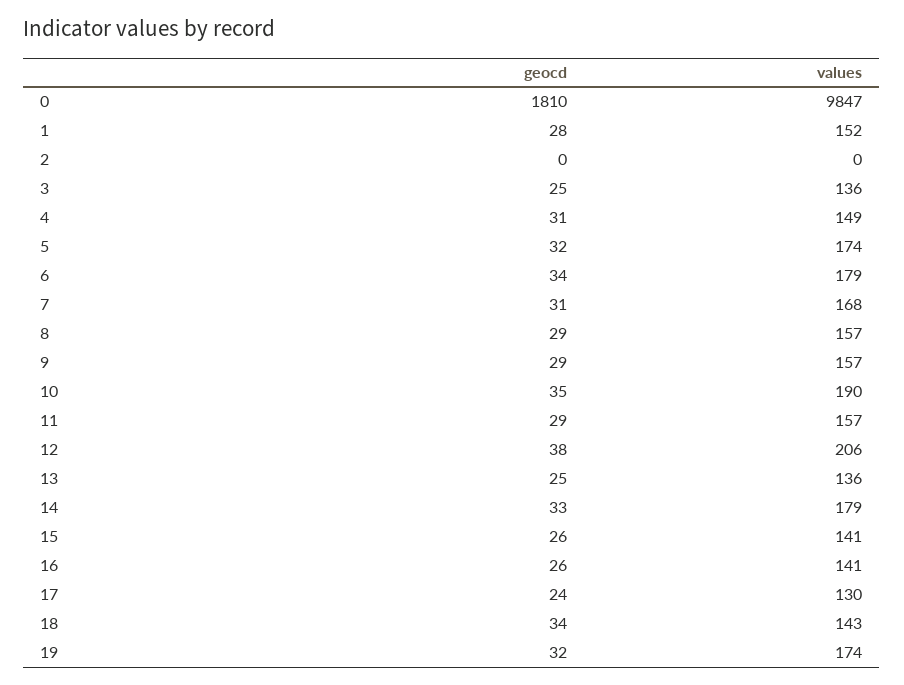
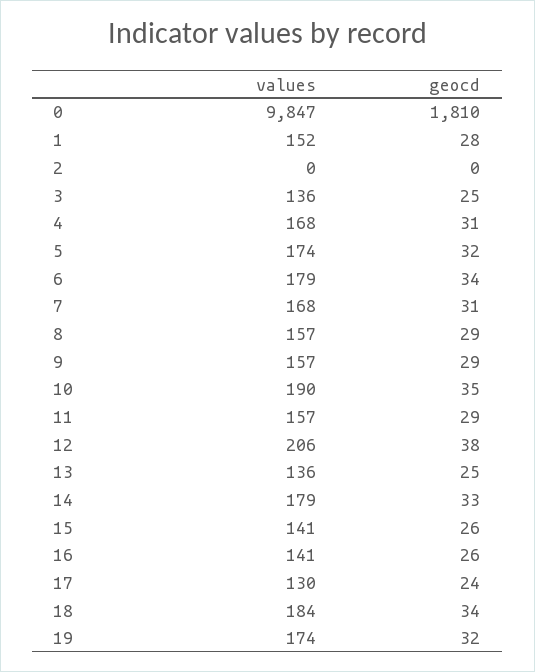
  {
    "geocd": {
      "0": 1810,
      "1": 28,
      "2": 0,
      "3": 25,
      "4": 31,
      "5": 32,
      "6": 34,
      "7": 31,
      "8": 29,
      "9": 29,
      "10": 35,
      "11": 29,
      "12": 38,
      "13": 25,
      "14": 33,
      "15": 26,
      "16": 26,
      "17": 24,
      "18": 34,
      "19": 32
    },
    "values": {
      "0": 9847,
      "1": 152,
      "2": 0,
      "3": 136,
-     "4": 149,
+     "4": 168,
      "5": 174,
      "6": 179,
      "7": 168,
      "8": 157,
      "9": 157,
      "10": 190,
      "11": 157,
      "12": 206,
      "13": 136,
      "14": 179,
      "15": 141,
      "16": 141,
      "17": 130,
-     "18": 143,
+     "18": 184,
      "19": 174
    }
  }

